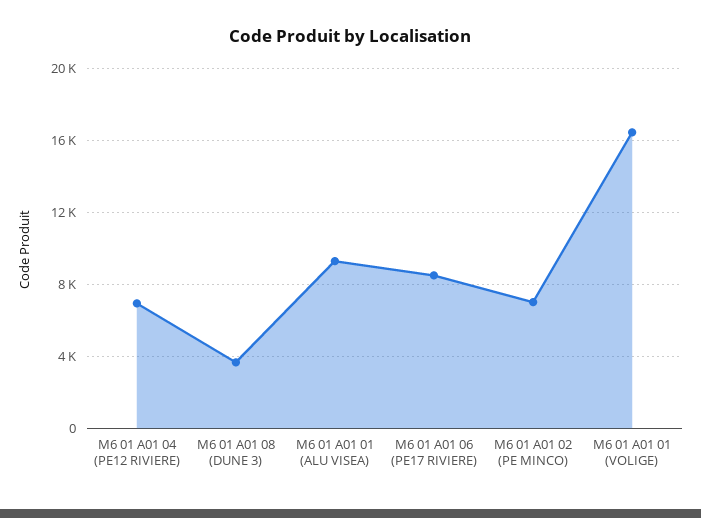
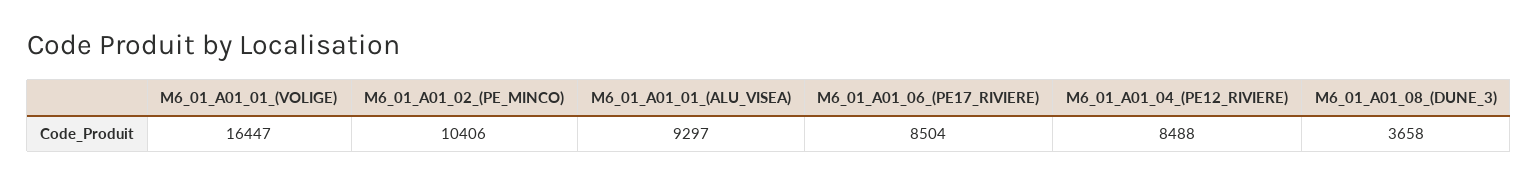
  {
-   "M6 01 A01 04 (PE12 RIVIERE)": 7000,
+   "M6 01 A01 04 (PE12 RIVIERE)": 8488,
    "M6 01 A01 08 (DUNE 3)": 3658,
    "M6 01 A01 01 (ALU VISEA)": 9297,
    "M6 01 A01 06 (PE17 RIVIERE)": 8504,
-   "M6 01 A01 02 (PE MINCO)": 7000,
+   "M6 01 A01 02 (PE MINCO)": 10406,
    "M6 01 A01 01 (VOLIGE)": 16447
  }

